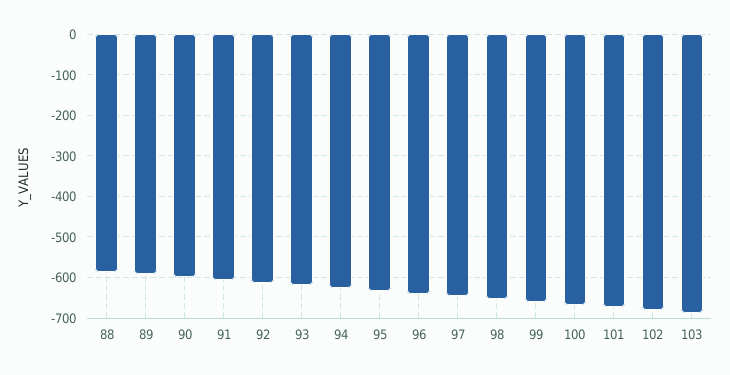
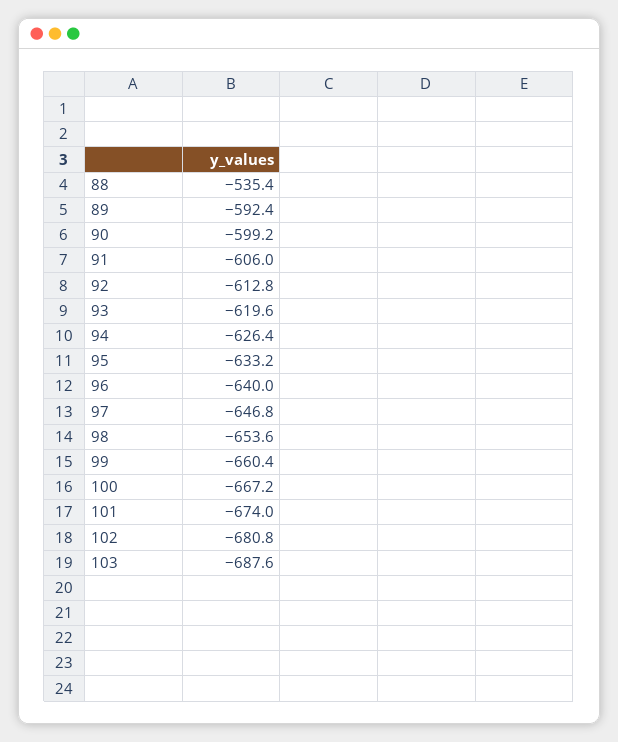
  {
-   "88": -580,
+   "88": -535.4,
    "89": -592.4,
    "90": -599.2,
    "91": -606,
    "92": -612.8,
    "93": -619.6,
    "94": -626.4,
    "95": -633.2,
    "96": -640,
    "97": -646.8,
    "98": -653.6,
    "99": -660.4,
    "100": -667.2,
    "101": -674,
    "102": -680.8,
    "103": -687.6
  }

